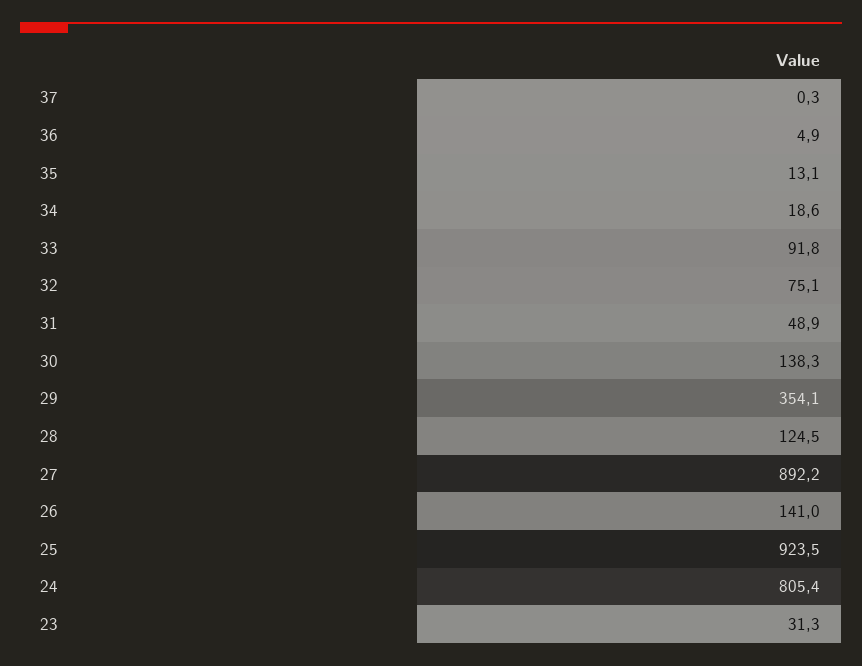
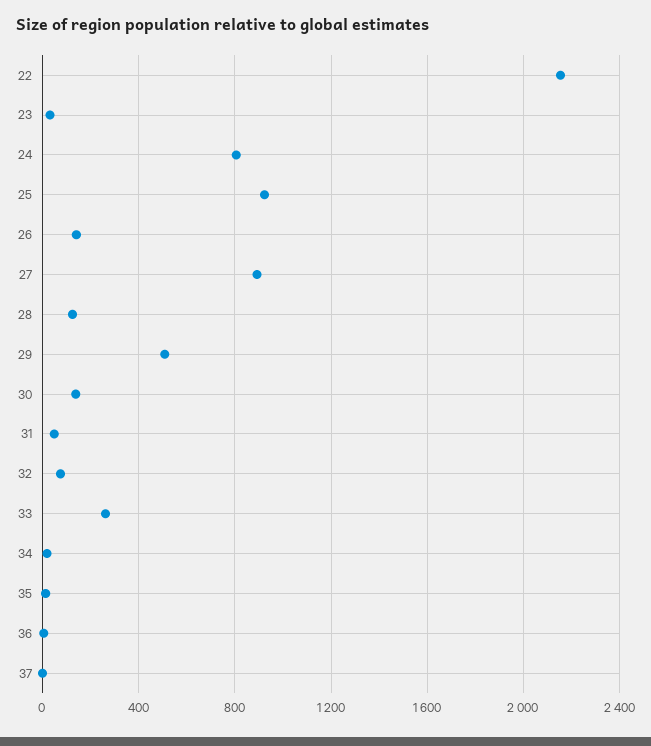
  {
    "37": 0.3,
    "36": 4.9,
    "35": 13.1,
    "34": 18.6,
-   "33": 91.8,
+   "33": 250,
    "32": 75.1,
    "31": 48.9,
    "30": 138.3,
-   "29": 354.1,
+   "29": 500,
    "28": 124.5,
    "27": 892.2,
    "26": 141,
    "25": 923.5,
    "24": 805.4,
-   "23": 31.3
+   "23": 31.3,
+   "22": 2150
  }

